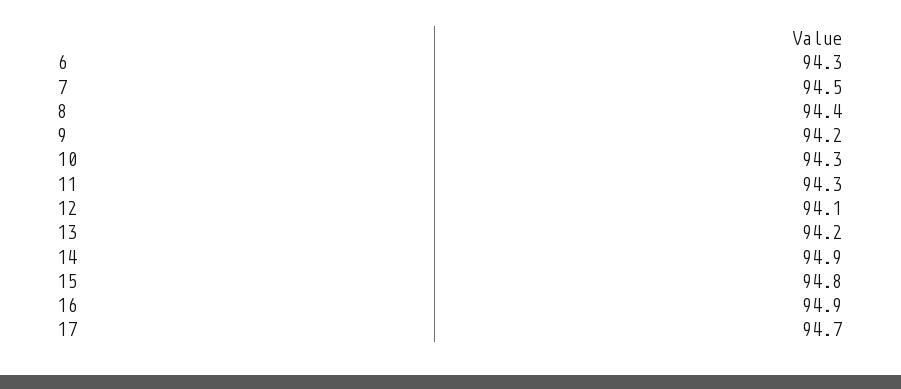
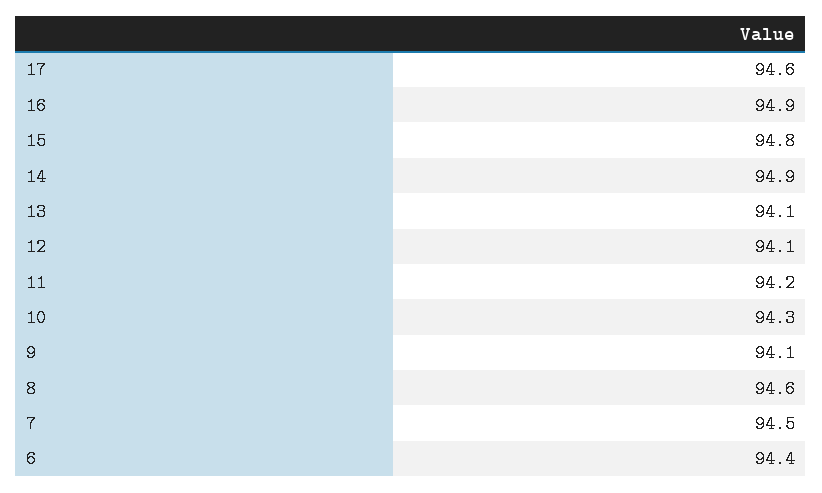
  {
-   "6": 94.3,
+   "6": 94.4,
    "7": 94.5,
-   "8": 94.4,
+   "8": 94.6,
-   "9": 94.2,
+   "9": 94.1,
    "10": 94.3,
-   "11": 94.3,
+   "11": 94.2,
    "12": 94.1,
-   "13": 94.2,
+   "13": 94.1,
    "14": 94.9,
    "15": 94.8,
    "16": 94.9,
-   "17": 94.7
+   "17": 94.6
  }

